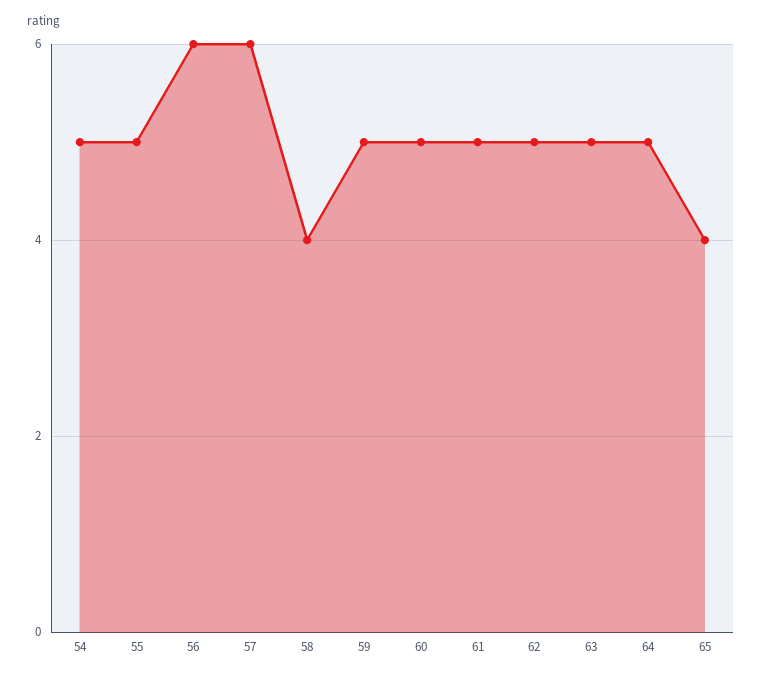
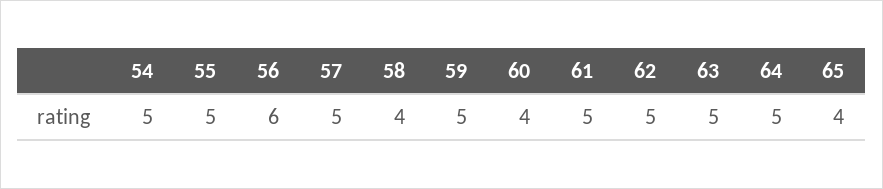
  {
    "54": 5,
    "55": 5,
    "56": 6,
-   "57": 6,
+   "57": 5,
    "58": 4,
    "59": 5,
-   "60": 5,
+   "60": 4,
    "61": 5,
    "62": 5,
    "63": 5,
    "64": 5,
    "65": 4
  }

